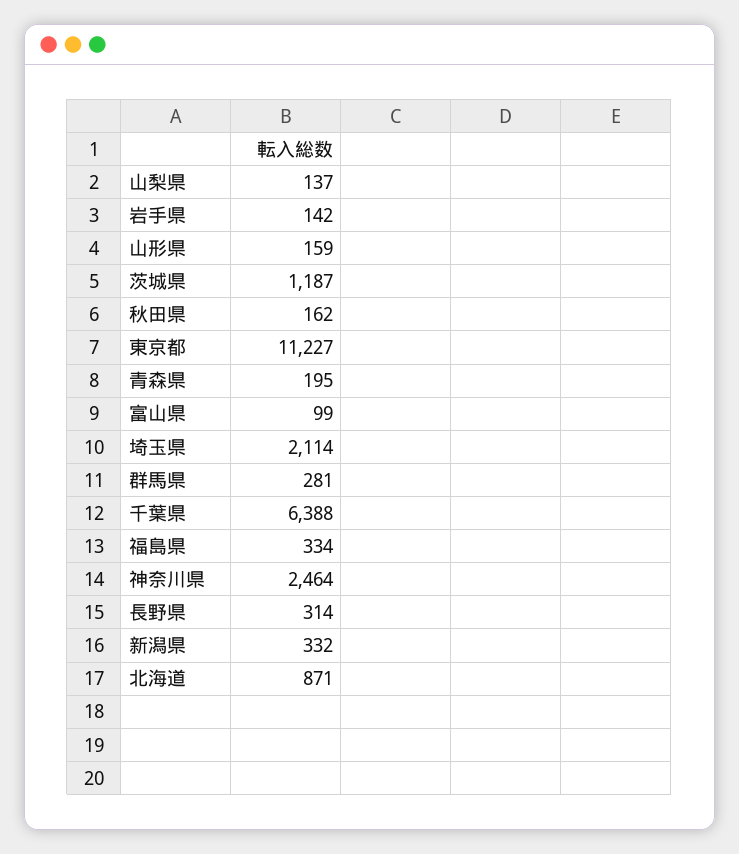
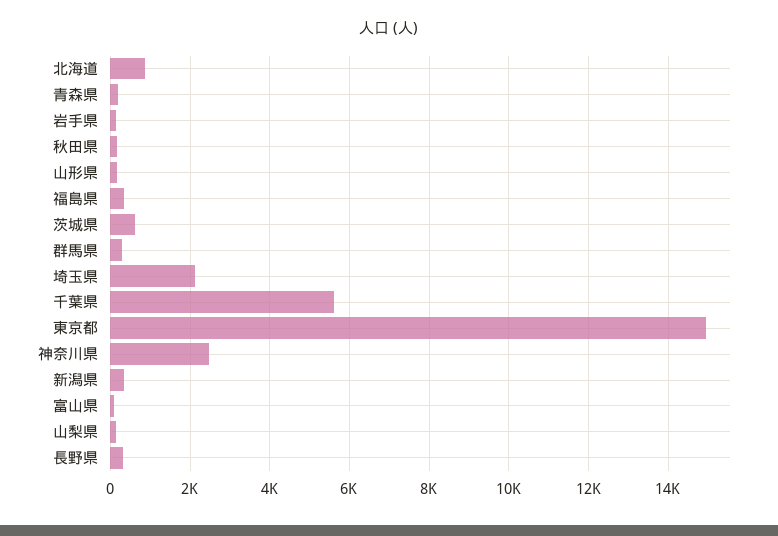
  {
    "山梨県": 137,
    "岩手県": 142,
    "山形県": 159,
-   "茨城県": 1187,
+   "茨城県": 600,
    "秋田県": 162,
-   "東京都": 11227,
+   "東京都": 15000,
    "青森県": 195,
    "富山県": 99,
    "埼玉県": 2114,
    "群馬県": 281,
-   "千葉県": 6388,
+   "千葉県": 5600,
    "福島県": 334,
    "神奈川県": 2464,
    "長野県": 314,
    "新潟県": 332,
    "北海道": 871
  }

